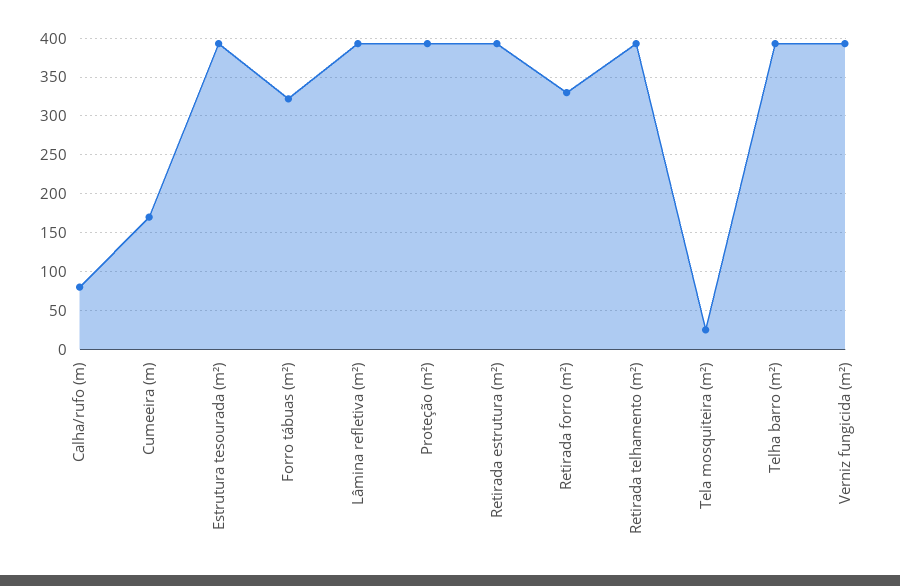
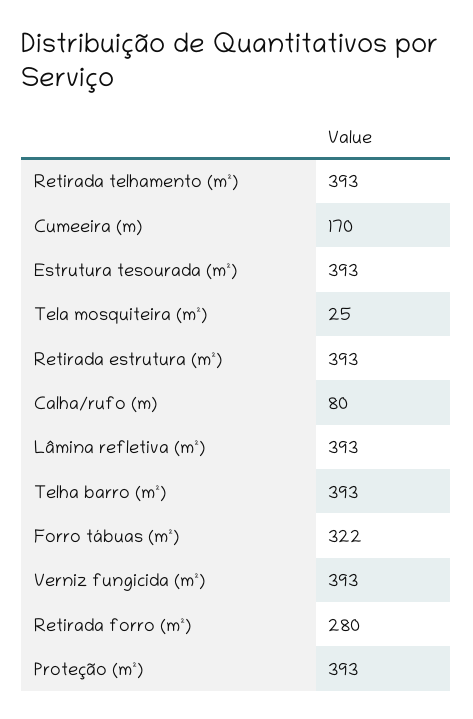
  {
    "Calha/rufo (m)": 80,
    "Cumeeira (m)": 170,
    "Estrutura tesourada (m²)": 393,
    "Forro tábuas (m²)": 322,
    "Lâmina refletiva (m²)": 393,
    "Proteção (m²)": 393,
    "Retirada estrutura (m²)": 393,
-   "Retirada forro (m²)": 330,
+   "Retirada forro (m²)": 280,
    "Retirada telhamento (m²)": 393,
    "Tela mosquiteira (m²)": 25,
    "Telha barro (m²)": 393,
    "Verniz fungicida (m²)": 393
  }

